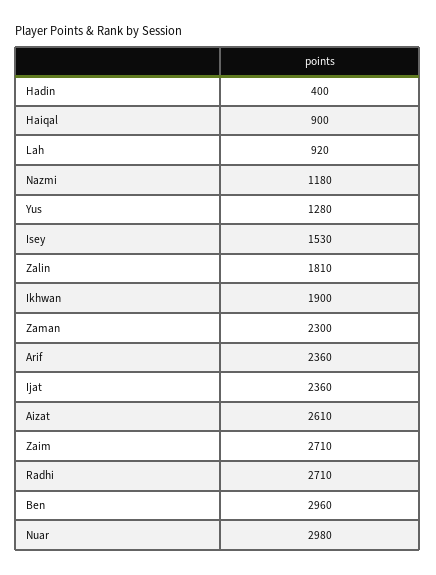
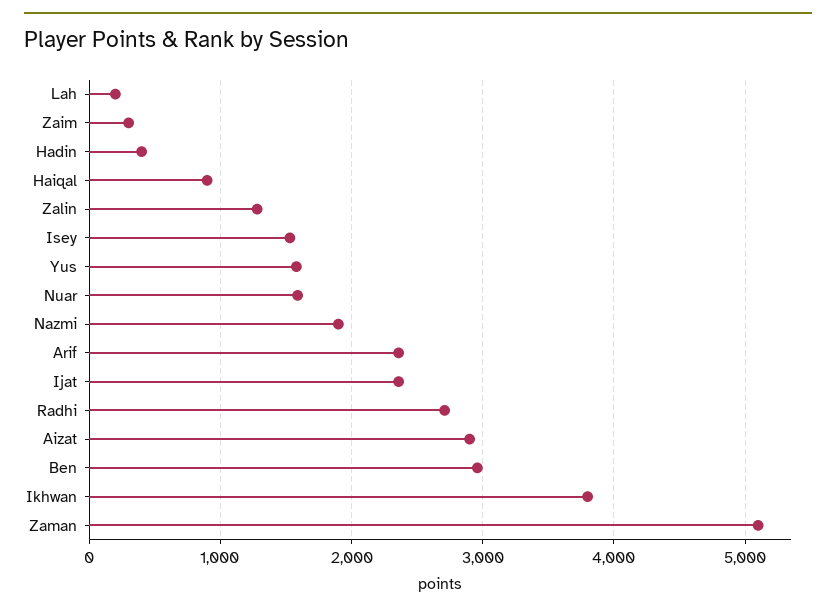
  {
    "Hadin": 400,
    "Haiqal": 900,
-   "Lah": 920,
+   "Lah": 200,
-   "Nazmi": 1180,
+   "Nazmi": 1900,
-   "Yus": 1280,
+   "Yus": 1600,
    "Isey": 1530,
-   "Zalin": 1810,
+   "Zalin": 1300,
-   "Ikhwan": 1900,
+   "Ikhwan": 3800,
-   "Zaman": 2300,
+   "Zaman": 5100,
    "Arif": 2360,
    "Ijat": 2360,
-   "Aizat": 2610,
+   "Aizat": 2900,
-   "Zaim": 2710,
+   "Zaim": 300,
    "Radhi": 2710,
    "Ben": 2960,
-   "Nuar": 2980
+   "Nuar": 1600
  }

